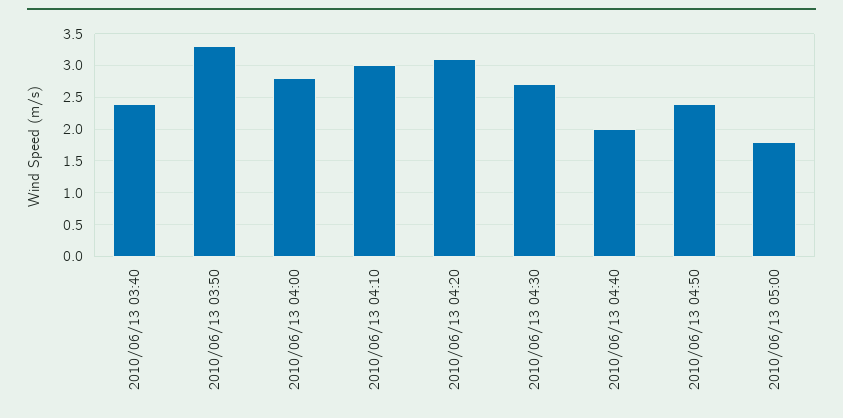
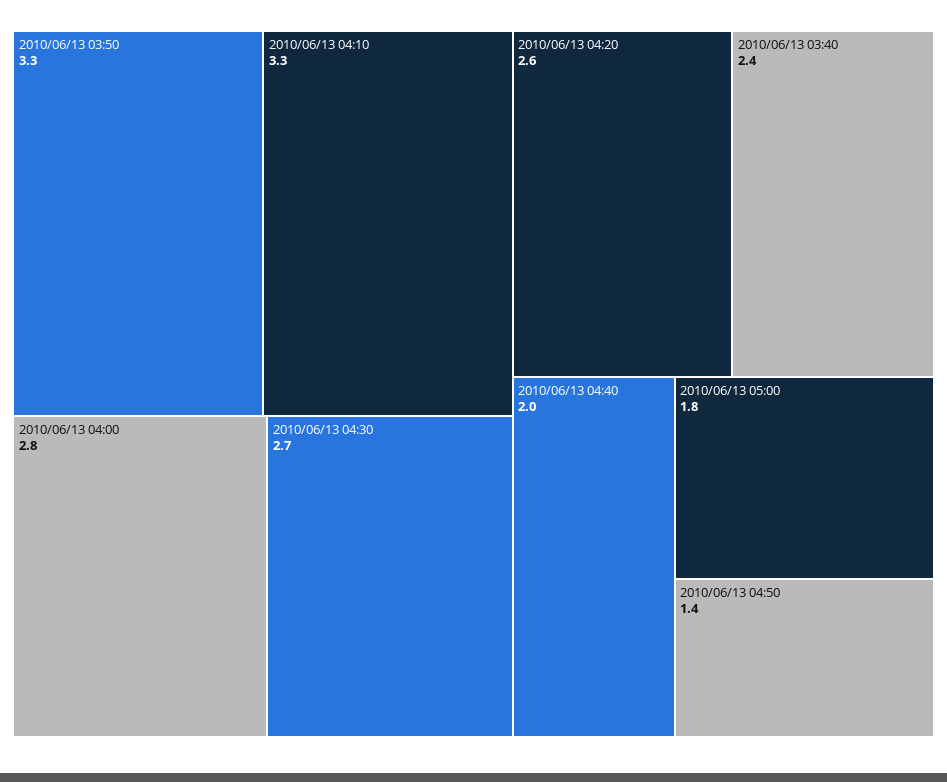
  {
    "2010/06/13 03:40": 2.4,
    "2010/06/13 03:50": 3.3,
    "2010/06/13 04:00": 2.8,
-   "2010/06/13 04:10": 3,
+   "2010/06/13 04:10": 3.3,
-   "2010/06/13 04:20": 3.1,
+   "2010/06/13 04:20": 2.6,
    "2010/06/13 04:30": 2.7,
    "2010/06/13 04:40": 2,
-   "2010/06/13 04:50": 2.4,
+   "2010/06/13 04:50": 1.4,
    "2010/06/13 05:00": 1.8
  }

